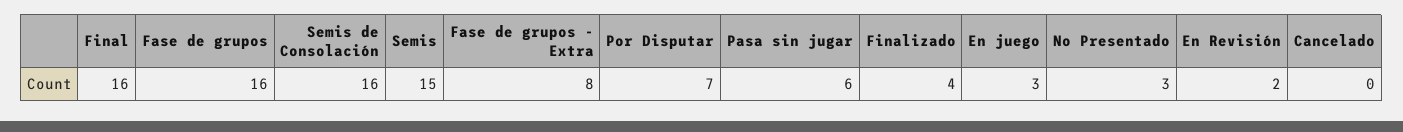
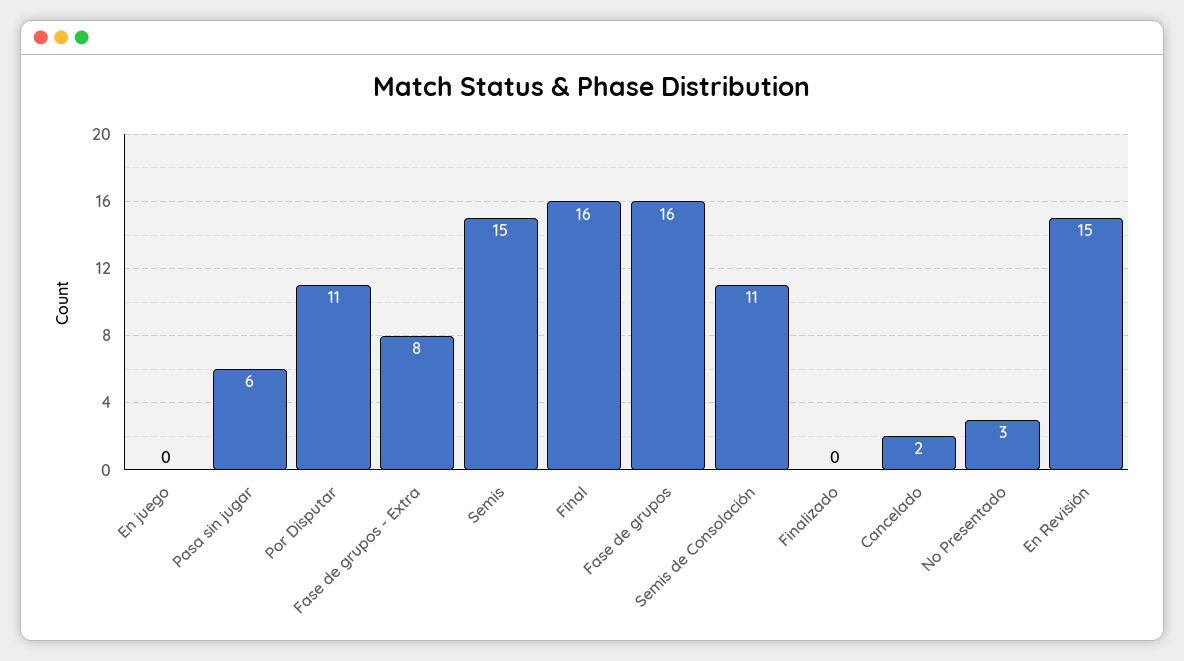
  {
    "Final": 16,
    "Fase de grupos": 16,
-   "Semis de Consolación": 16,
+   "Semis de Consolación": 11,
    "Semis": 15,
    "Fase de grupos - Extra": 8,
-   "Por Disputar": 7,
+   "Por Disputar": 11,
    "Pasa sin jugar": 6,
-   "Finalizado": 4,
+   "Finalizado": 0,
-   "En juego": 3,
+   "En juego": 0,
    "No Presentado": 3,
-   "En Revisión": 2,
+   "En Revisión": 15,
-   "Cancelado": 0
+   "Cancelado": 2
  }

